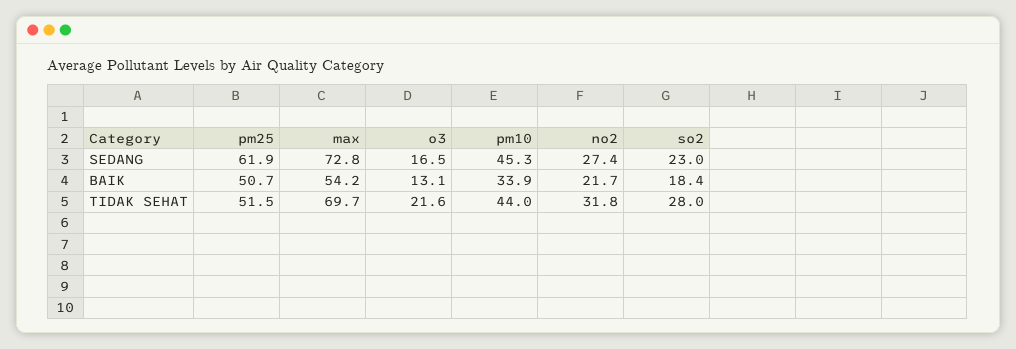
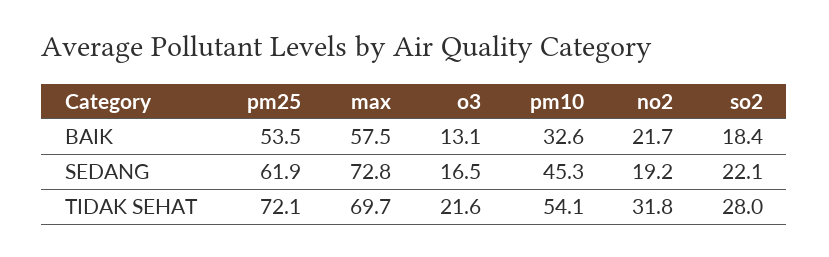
  {
    "pm25": {
      "SEDANG": 61.9,
-     "BAIK": 50.7,
+     "BAIK": 53.5,
-     "TIDAK SEHAT": 51.5
+     "TIDAK SEHAT": 72.1
    },
    "max": {
      "SEDANG": 72.8,
-     "BAIK": 54.2,
+     "BAIK": 57.5,
      "TIDAK SEHAT": 69.7
    },
    "o3": {
      "SEDANG": 16.5,
      "BAIK": 13.1,
      "TIDAK SEHAT": 21.6
    },
    "pm10": {
      "SEDANG": 45.3,
-     "BAIK": 33.9,
+     "BAIK": 32.6,
-     "TIDAK SEHAT": 44
+     "TIDAK SEHAT": 54.1
    },
    "no2": {
-     "SEDANG": 27.4,
+     "SEDANG": 19.2,
      "BAIK": 21.7,
      "TIDAK SEHAT": 31.8
    },
    "so2": {
-     "SEDANG": 23,
+     "SEDANG": 22.1,
      "BAIK": 18.4,
      "TIDAK SEHAT": 28
    }
  }

